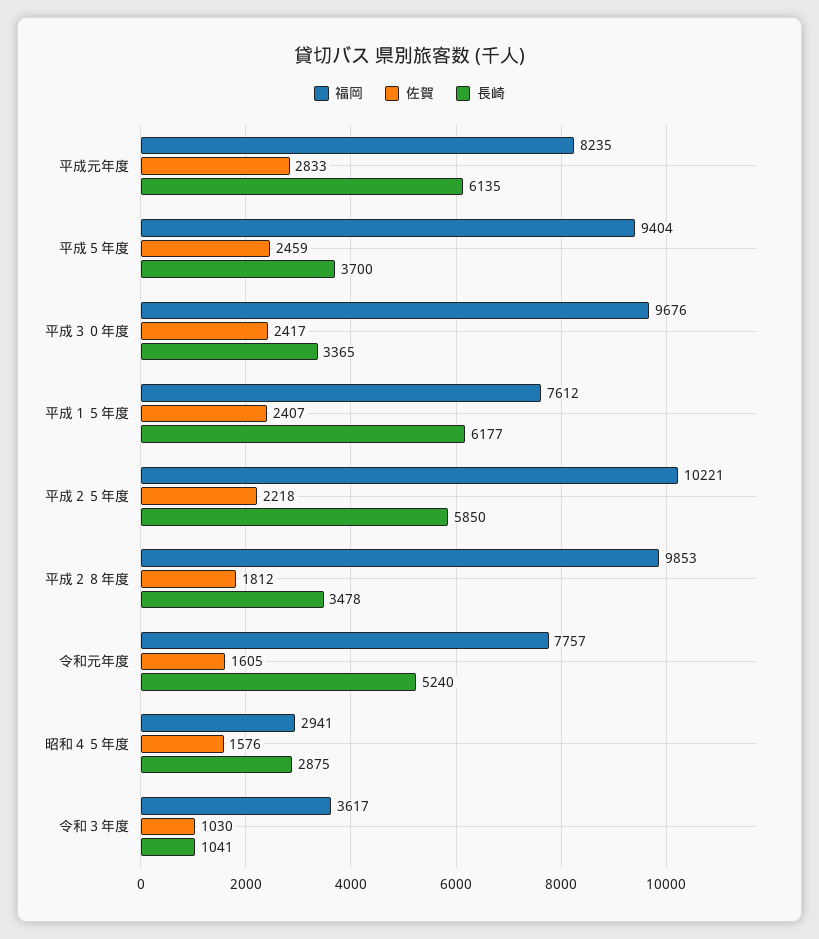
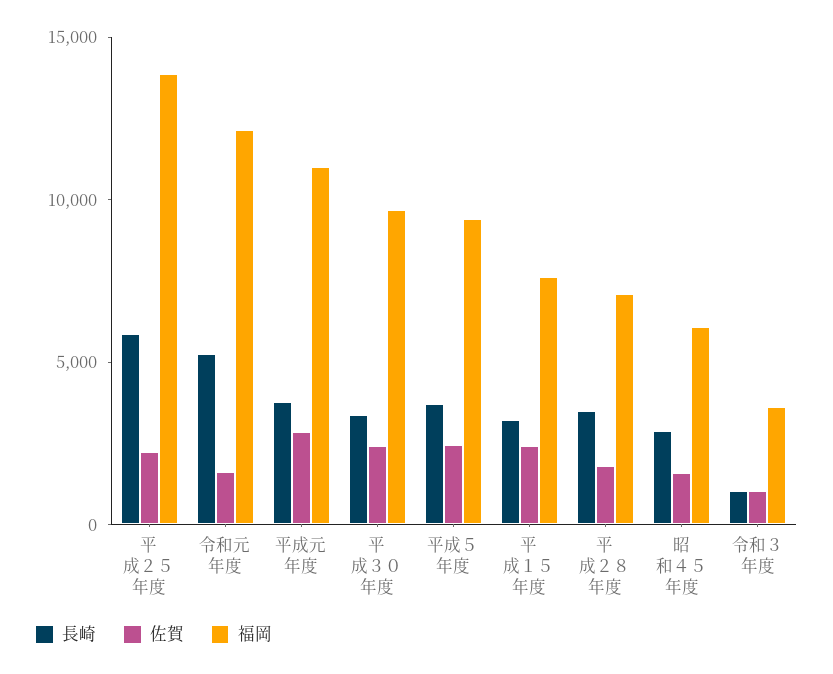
  {
    "福岡": {
-     "平成元年度": 8235,
+     "平成元年度": 11000,
      "平成５年度": 9404,
      "平成３０年度": 9676,
      "平成１５年度": 7612,
-     "平成２５年度": 10221,
+     "平成２５年度": 14000,
-     "平成２８年度": 9853,
+     "平成２８年度": 7000,
-     "令和元年度": 7757,
+     "令和元年度": 12000,
-     "昭和４５年度": 2941,
+     "昭和４５年度": 6000,
      "令和３年度": 3617
    },
    "佐賀": {
      "平成元年度": 2833,
      "平成５年度": 2459,
      "平成３０年度": 2417,
      "平成１５年度": 2407,
      "平成２５年度": 2218,
      "平成２８年度": 1812,
      "令和元年度": 1605,
      "昭和４５年度": 1576,
      "令和３年度": 1030
    },
    "長崎": {
-     "平成元年度": 6135,
+     "平成元年度": 4000,
      "平成５年度": 3700,
      "平成３０年度": 3365,
-     "平成１５年度": 6177,
+     "平成１５年度": 3000,
      "平成２５年度": 5850,
      "平成２８年度": 3478,
      "令和元年度": 5240,
      "昭和４５年度": 2875,
      "令和３年度": 1041
    }
  }

